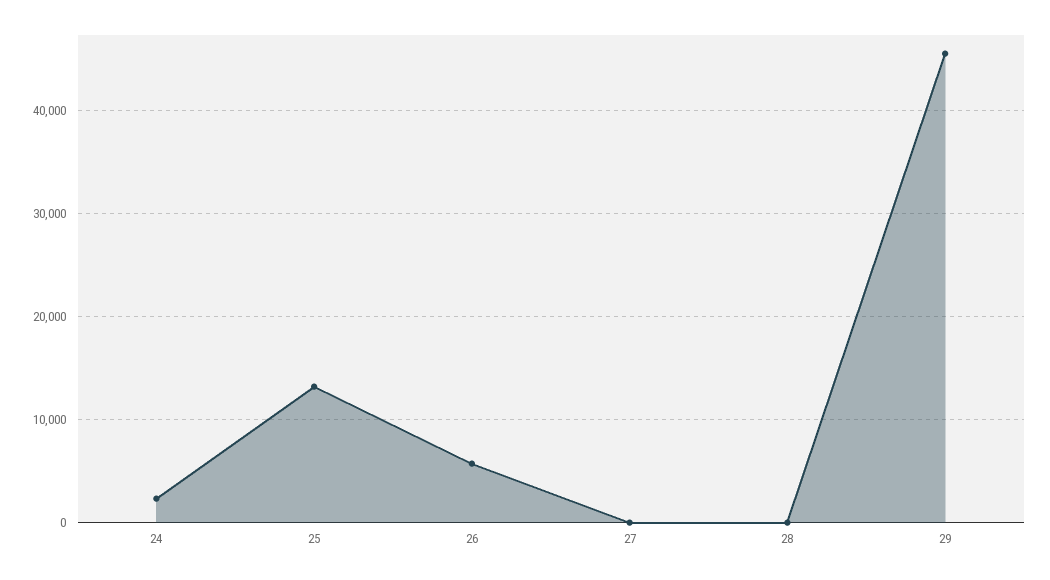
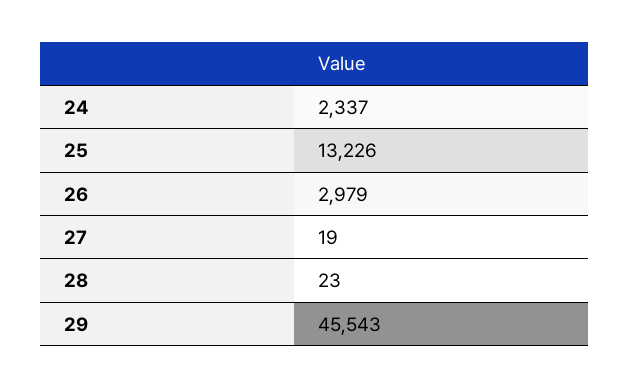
  {
    "24": 2337,
    "25": 13226,
-   "26": 6000,
+   "26": 2979,
    "27": 19,
    "28": 23,
    "29": 45543
  }

